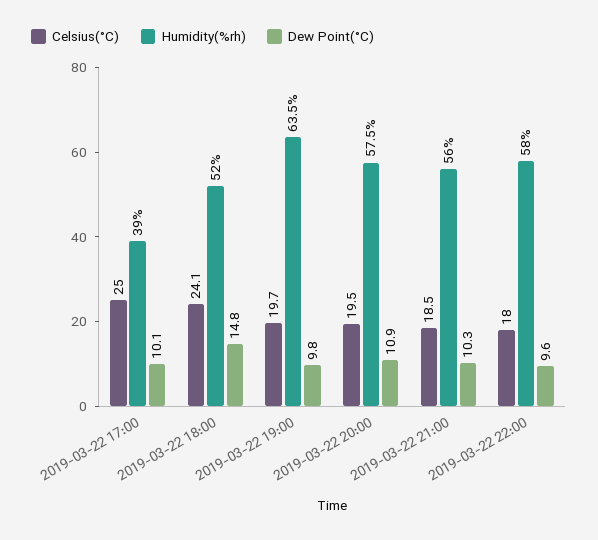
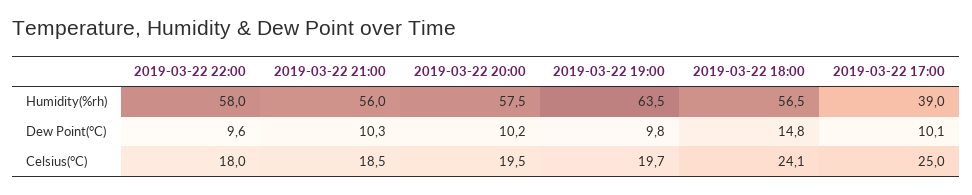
  {
    "Celsius(°C)": {
      "2019-03-22 17:00": 25,
      "2019-03-22 18:00": 24.1,
      "2019-03-22 19:00": 19.7,
      "2019-03-22 20:00": 19.5,
      "2019-03-22 21:00": 18.5,
      "2019-03-22 22:00": 18
    },
    "Humidity(%rh)": {
      "2019-03-22 17:00": 39,
-     "2019-03-22 18:00": 52,
+     "2019-03-22 18:00": 56.5,
      "2019-03-22 19:00": 63.5,
      "2019-03-22 20:00": 57.5,
      "2019-03-22 21:00": 56,
      "2019-03-22 22:00": 58
    },
    "Dew Point(°C)": {
      "2019-03-22 17:00": 10.1,
      "2019-03-22 18:00": 14.8,
      "2019-03-22 19:00": 9.8,
-     "2019-03-22 20:00": 10.9,
+     "2019-03-22 20:00": 10.2,
      "2019-03-22 21:00": 10.3,
      "2019-03-22 22:00": 9.6
    }
  }

